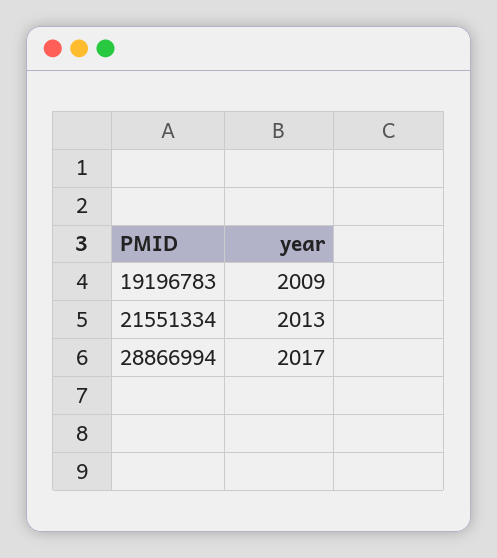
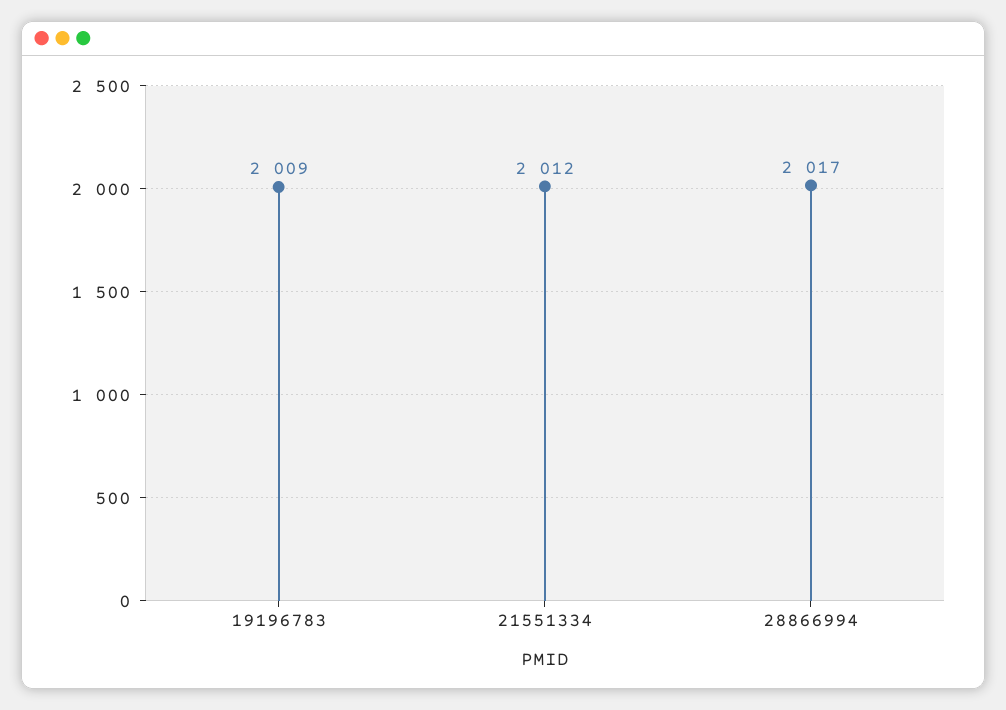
  {
    "19196783": 2009,
-   "21551334": 2013,
+   "21551334": 2012,
    "28866994": 2017
  }

